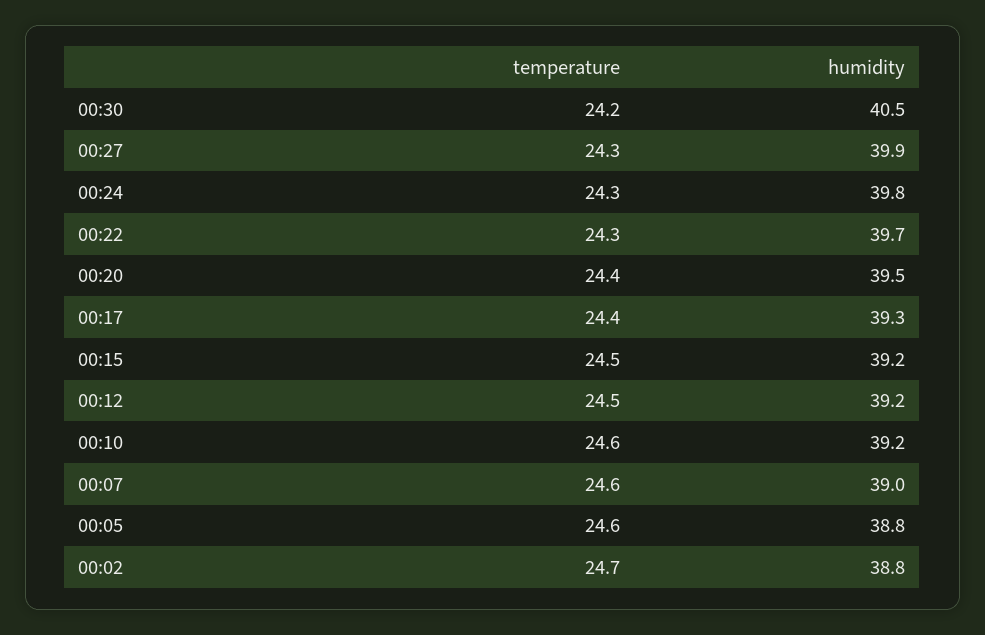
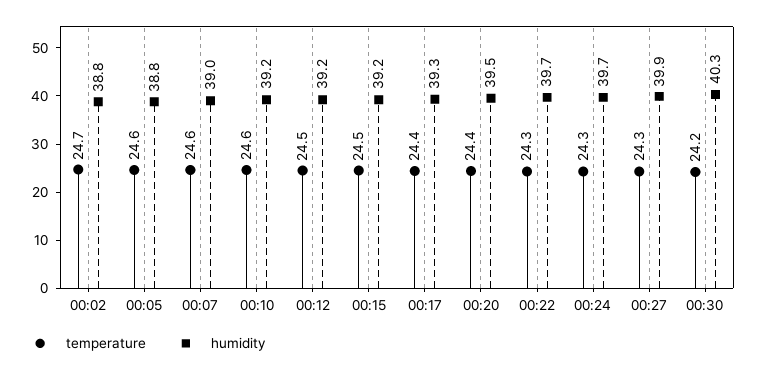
  {
    "temperature": {
      "00:30": 24.2,
      "00:27": 24.3,
      "00:24": 24.3,
      "00:22": 24.3,
      "00:20": 24.4,
      "00:17": 24.4,
      "00:15": 24.5,
      "00:12": 24.5,
      "00:10": 24.6,
      "00:07": 24.6,
      "00:05": 24.6,
      "00:02": 24.7
    },
    "humidity": {
-     "00:30": 40.5,
+     "00:30": 40.3,
      "00:27": 39.9,
-     "00:24": 39.8,
+     "00:24": 39.7,
      "00:22": 39.7,
      "00:20": 39.5,
      "00:17": 39.3,
      "00:15": 39.2,
      "00:12": 39.2,
      "00:10": 39.2,
      "00:07": 39,
      "00:05": 38.8,
      "00:02": 38.8
    }
  }

